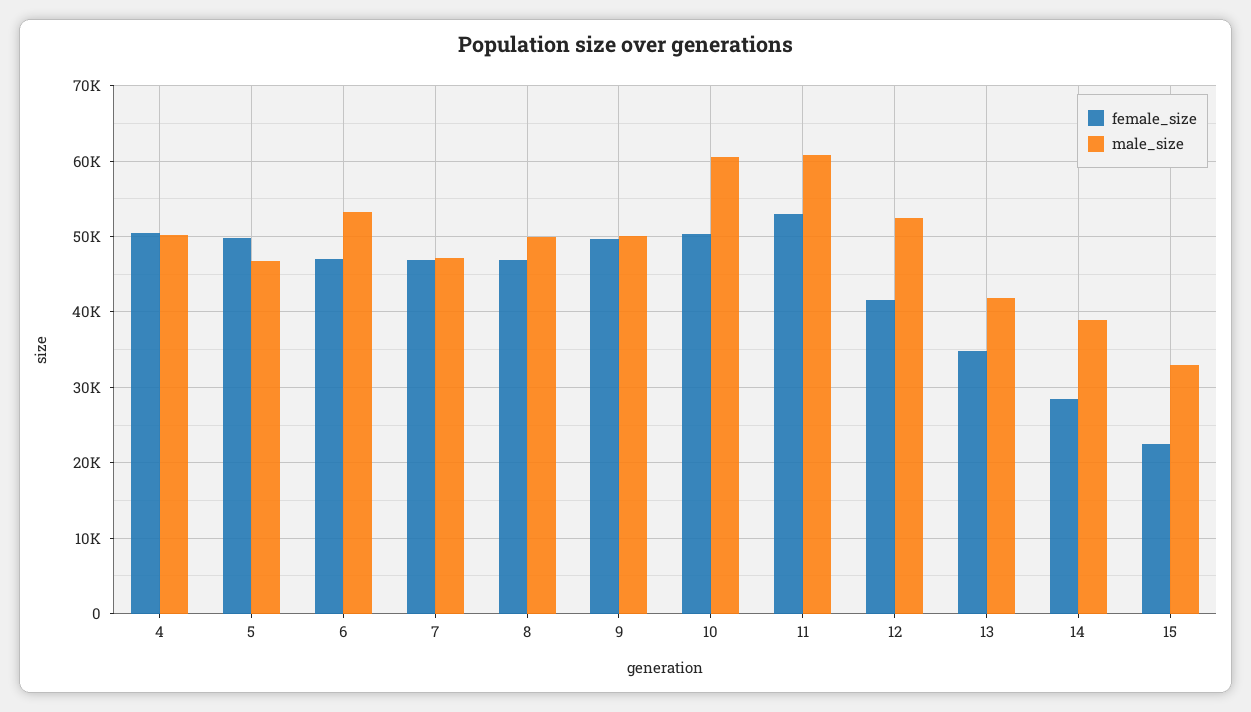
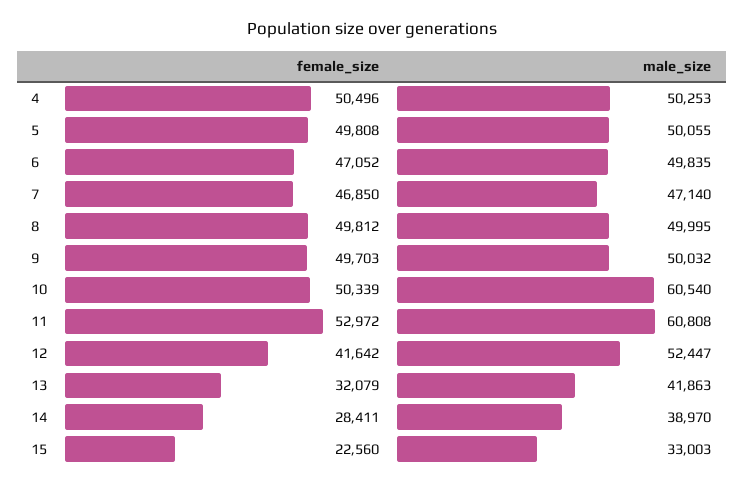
  {
    "female_size": {
      "4": 50496,
      "5": 49808,
      "6": 47052,
      "7": 46850,
-     "8": 47000,
+     "8": 49812,
      "9": 49703,
      "10": 50339,
      "11": 52972,
      "12": 41642,
-     "13": 35000,
+     "13": 32079,
      "14": 28411,
      "15": 22560
    },
    "male_size": {
      "4": 50253,
-     "5": 47000,
+     "5": 50055,
-     "6": 53000,
+     "6": 49835,
      "7": 47140,
      "8": 49995,
      "9": 50032,
      "10": 60540,
      "11": 60808,
      "12": 52447,
      "13": 41863,
      "14": 38970,
      "15": 33003
    }
  }

